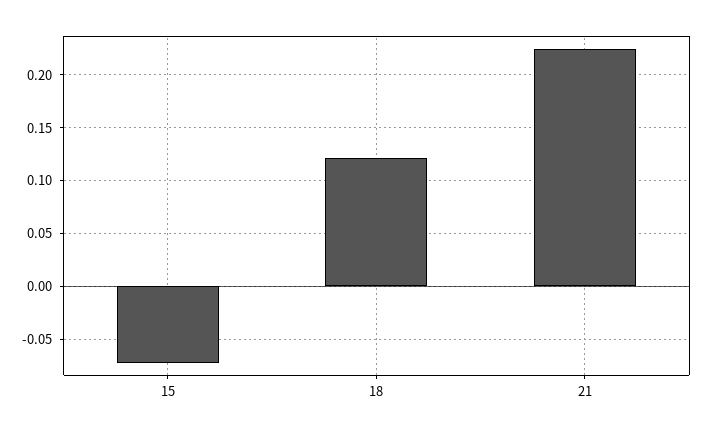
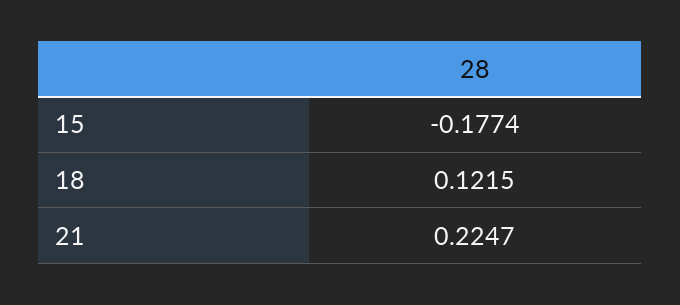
  {
-   "15": -0.07,
+   "15": -0.1774,
    "18": 0.1215,
    "21": 0.2247
  }

